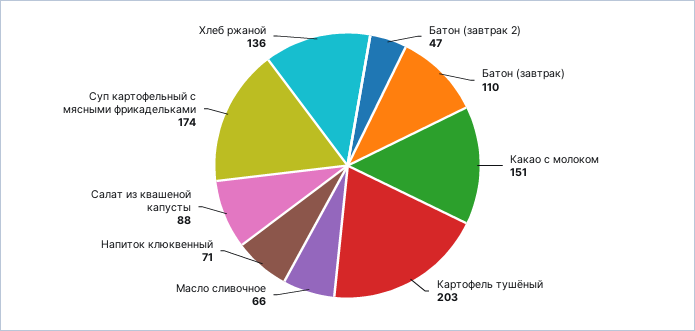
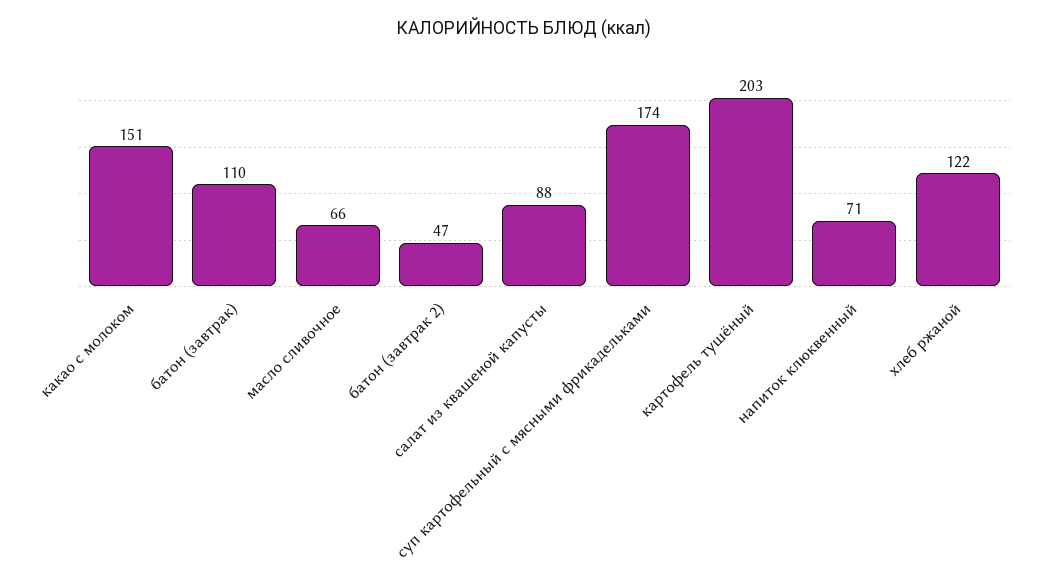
  {
    "Батон (завтрак 2)": 47,
    "Батон (завтрак)": 110,
    "Какао с молоком": 151,
    "Картофель тушёный": 203,
    "Масло сливочное": 66,
    "Напиток клюквенный": 71,
    "Салат из квашеной капусты": 88,
    "Суп картофельный с мясными фрикадельками": 174,
-   "Хлеб ржаной": 136
+   "Хлеб ржаной": 122
  }

